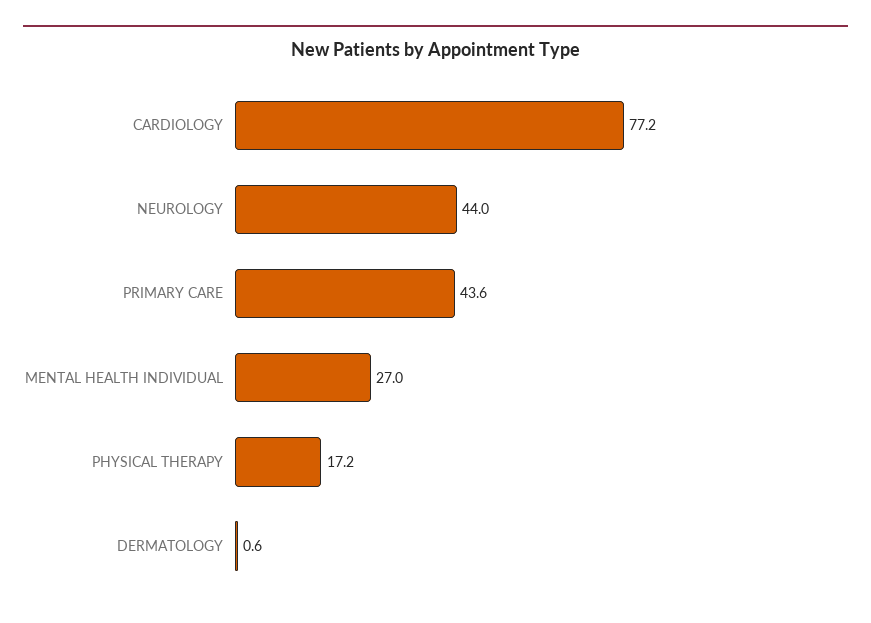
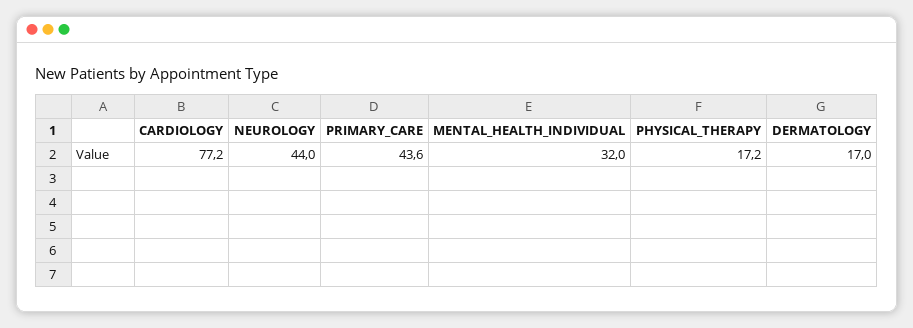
  {
    "CARDIOLOGY": 77.2,
    "NEUROLOGY": 44,
    "PRIMARY CARE": 43.6,
-   "MENTAL HEALTH INDIVIDUAL": 27,
+   "MENTAL HEALTH INDIVIDUAL": 32,
    "PHYSICAL THERAPY": 17.2,
-   "DERMATOLOGY": 0.6
+   "DERMATOLOGY": 17
  }

